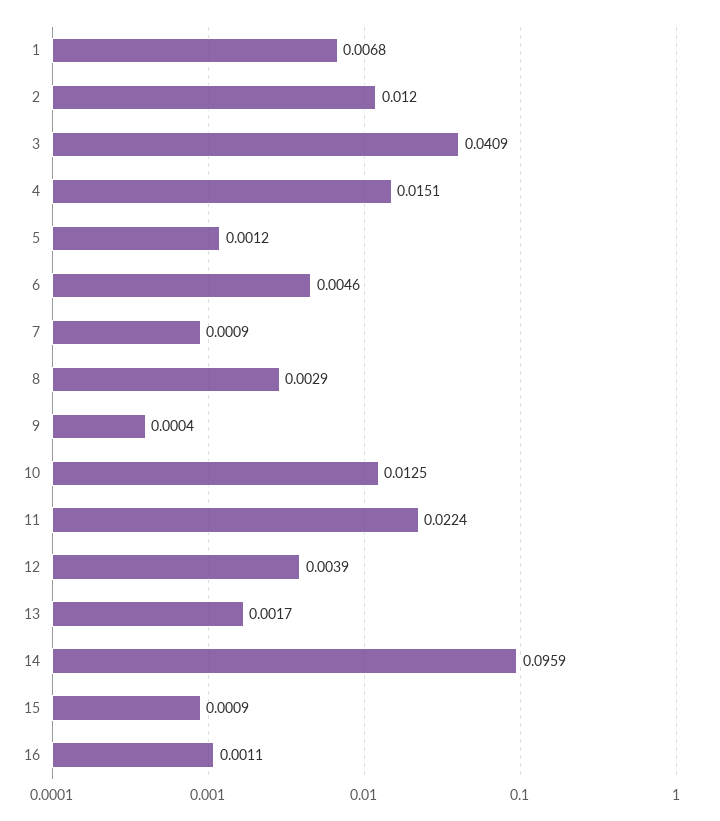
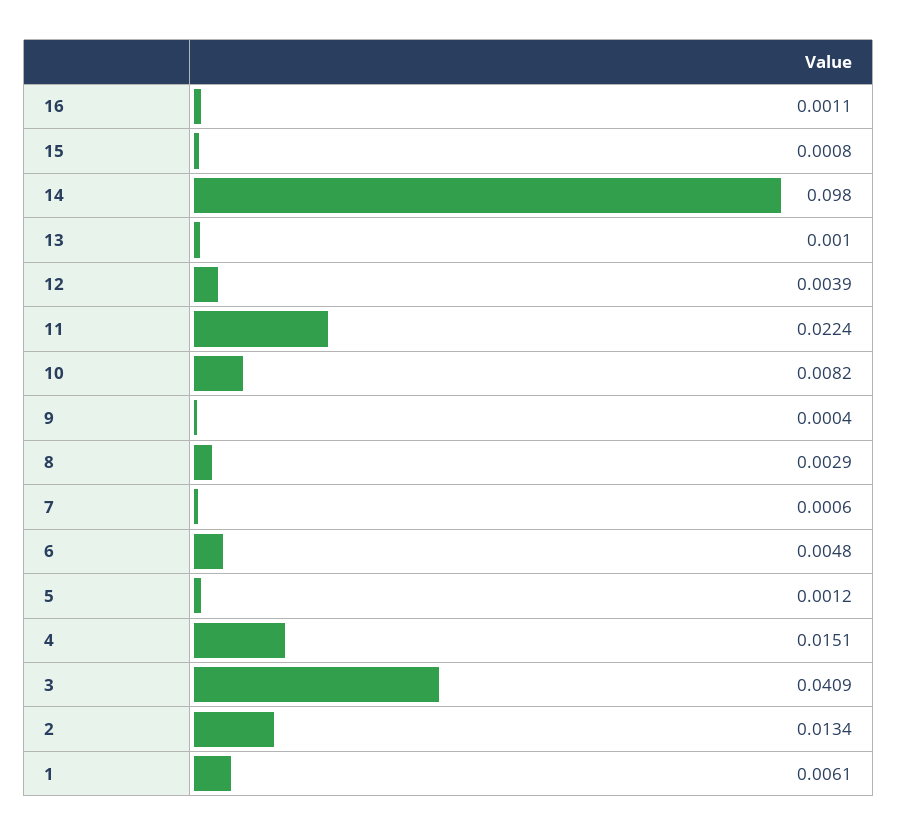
  {
-   "1": 0.0068,
+   "1": 0.0061,
-   "2": 0.012,
+   "2": 0.0134,
    "3": 0.0409,
    "4": 0.0151,
    "5": 0.0012,
-   "6": 0.0046,
+   "6": 0.0048,
-   "7": 0.0009,
+   "7": 0.0006,
    "8": 0.0029,
    "9": 0.0004,
-   "10": 0.0125,
+   "10": 0.0082,
    "11": 0.0224,
    "12": 0.0039,
-   "13": 0.0017,
+   "13": 0.001,
-   "14": 0.0959,
+   "14": 0.098,
-   "15": 0.0009,
+   "15": 0.0008,
    "16": 0.0011
  }

